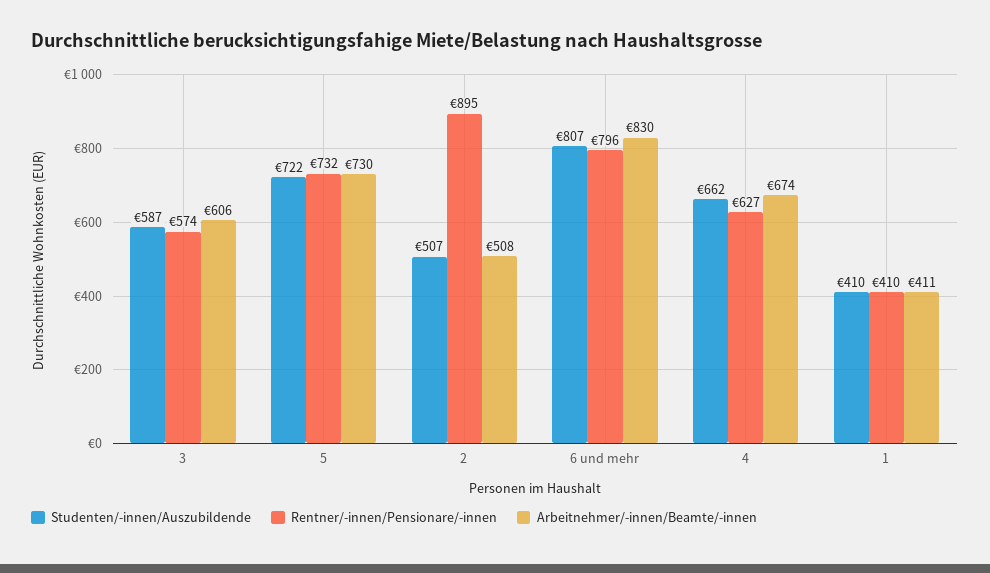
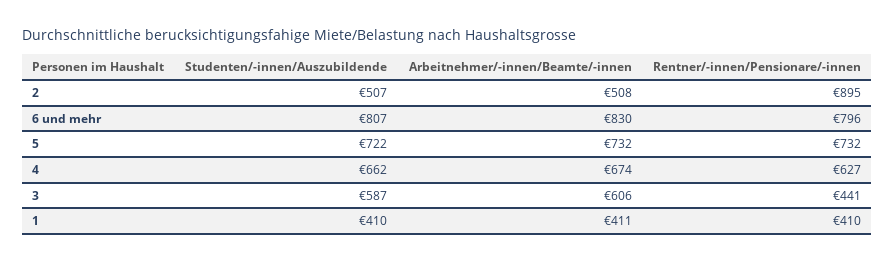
  {
    "Studenten/-innen/Auszubildende": {
      "3": 587,
      "5": 722,
      "2": 507,
      "6 und mehr": 807,
      "4": 662,
      "1": 410
    },
    "Rentner/-innen/Pensionare/-innen": {
-     "3": 574,
+     "3": 441,
      "5": 732,
      "2": 895,
      "6 und mehr": 796,
      "4": 627,
      "1": 410
    },
    "Arbeitnehmer/-innen/Beamte/-innen": {
      "3": 606,
-     "5": 730,
+     "5": 732,
      "2": 508,
      "6 und mehr": 830,
      "4": 674,
      "1": 411
    }
  }

